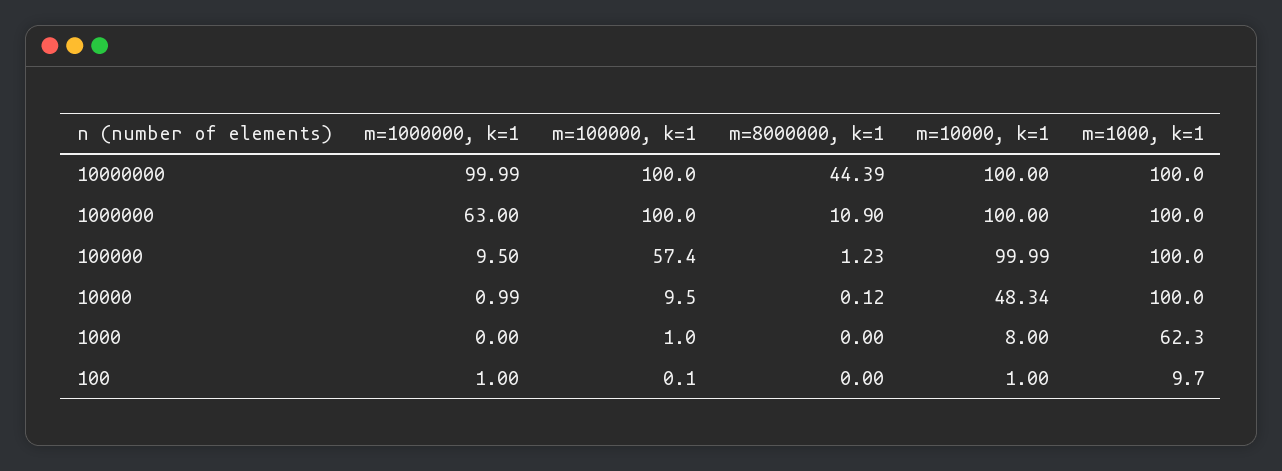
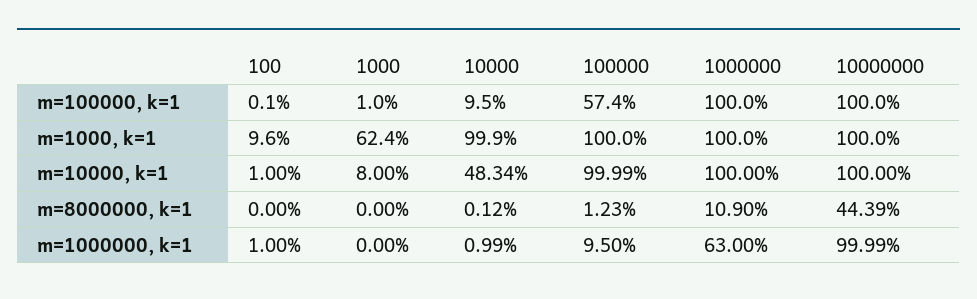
  {
    "m=1000000, k=1": {
      "10000000": 99.99,
      "1000000": 63,
      "100000": 9.5,
      "10000": 0.99,
      "1000": 0,
      "100": 1
    },
    "m=100000, k=1": {
      "10000000": 100,
      "1000000": 100,
      "100000": 57.4,
      "10000": 9.5,
      "1000": 1,
      "100": 0.1
    },
    "m=8000000, k=1": {
      "10000000": 44.39,
      "1000000": 10.9,
      "100000": 1.23,
      "10000": 0.12,
      "1000": 0,
      "100": 0
    },
    "m=10000, k=1": {
      "10000000": 100,
      "1000000": 100,
      "100000": 99.99,
      "10000": 48.34,
      "1000": 8,
      "100": 1
    },
    "m=1000, k=1": {
      "10000000": 100,
      "1000000": 100,
      "100000": 100,
-     "10000": 100,
+     "10000": 99.9,
-     "1000": 62.3,
+     "1000": 62.4,
-     "100": 9.7
+     "100": 9.6
    }
  }

